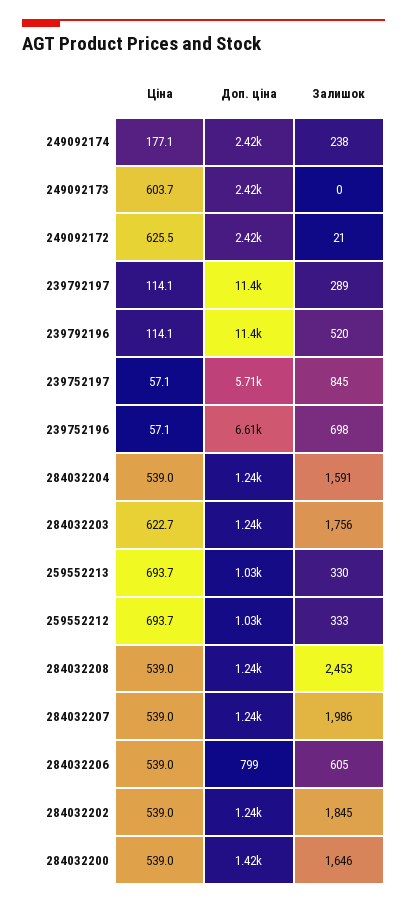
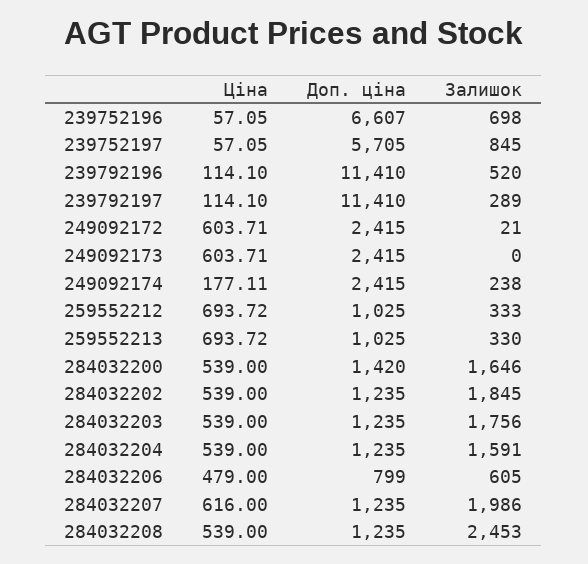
  {
    "Ціна": {
      "249092174": 177.11,
      "249092173": 603.71,
-     "249092172": 625.5,
+     "249092172": 603.71,
      "239792197": 114.1,
      "239792196": 114.1,
      "239752197": 57.05,
      "239752196": 57.05,
      "284032204": 539,
-     "284032203": 622.7,
+     "284032203": 539,
      "259552213": 693.72,
      "259552212": 693.72,
      "284032208": 539,
-     "284032207": 539,
+     "284032207": 616,
-     "284032206": 539,
+     "284032206": 479,
      "284032202": 539,
      "284032200": 539
    },
    "Доп. ціна": {
      "249092174": 2415,
      "249092173": 2415,
      "249092172": 2415,
      "239792197": 11410,
      "239792196": 11410,
      "239752197": 5705,
      "239752196": 6607,
      "284032204": 1235,
      "284032203": 1235,
      "259552213": 1025,
      "259552212": 1025,
      "284032208": 1235,
      "284032207": 1235,
      "284032206": 799,
      "284032202": 1235,
      "284032200": 1420
    },
    "Залишок": {
      "249092174": 238,
      "249092173": 0,
      "249092172": 21,
      "239792197": 289,
      "239792196": 520,
      "239752197": 845,
      "239752196": 698,
      "284032204": 1591,
      "284032203": 1756,
      "259552213": 330,
      "259552212": 333,
      "284032208": 2453,
      "284032207": 1986,
      "284032206": 605,
      "284032202": 1845,
      "284032200": 1646
    }
  }

